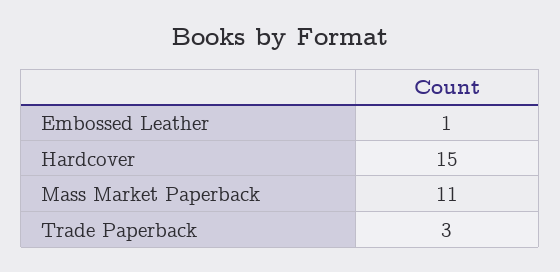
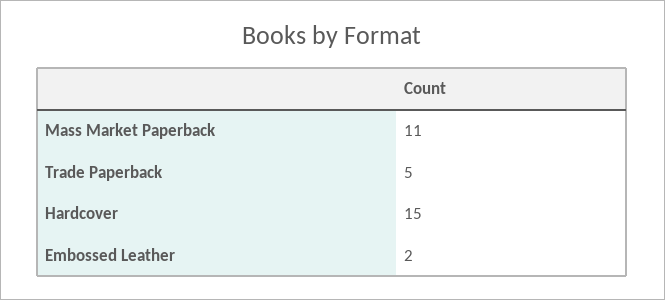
  {
-   "Embossed Leather": 1,
+   "Embossed Leather": 2,
    "Hardcover": 15,
    "Mass Market Paperback": 11,
-   "Trade Paperback": 3
+   "Trade Paperback": 5
  }

